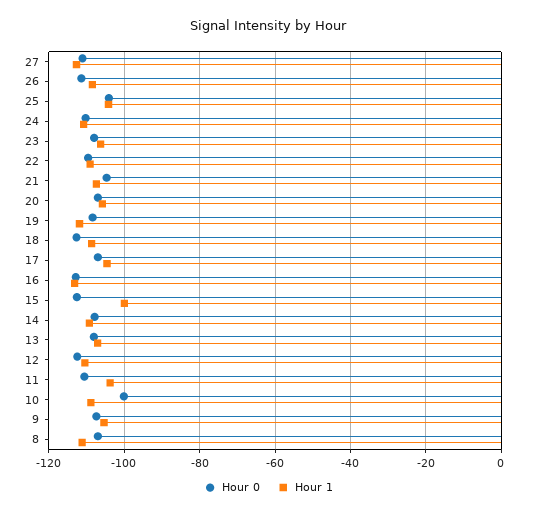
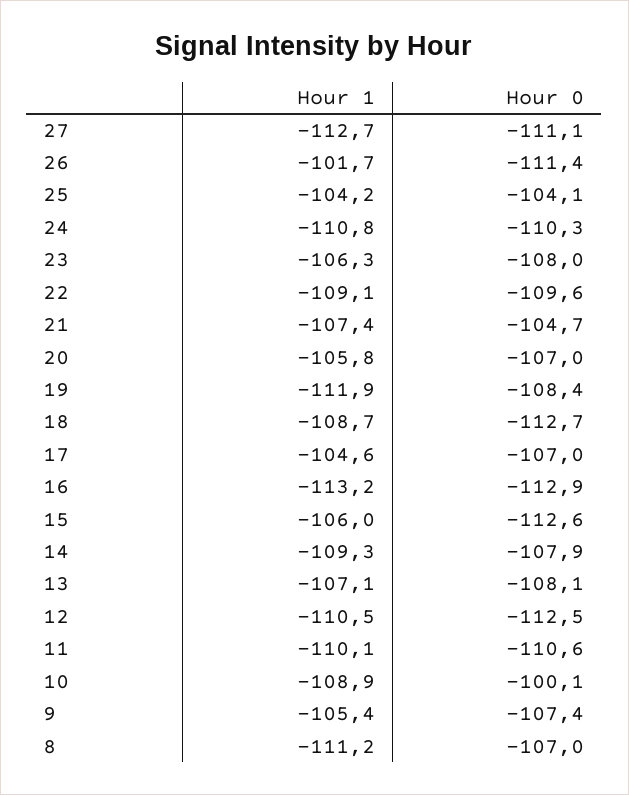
  {
    "Hour 0": {
      "27": -111.1,
      "26": -111.4,
      "25": -104.1,
      "24": -110.3,
      "23": -108,
      "22": -109.6,
      "21": -104.7,
      "20": -107,
      "19": -108.4,
      "18": -112.7,
      "17": -107,
      "16": -112.9,
      "15": -112.6,
      "14": -107.9,
      "13": -108.1,
      "12": -112.5,
      "11": -110.6,
      "10": -100.1,
      "9": -107.4,
      "8": -107
    },
    "Hour 1": {
      "27": -112.7,
-     "26": -108,
+     "26": -101.7,
      "25": -104.2,
      "24": -110.8,
      "23": -106.3,
      "22": -109.1,
      "21": -107.4,
      "20": -105.8,
      "19": -111.9,
      "18": -108.7,
      "17": -104.6,
      "16": -113.2,
-     "15": -100,
+     "15": -106,
      "14": -109.3,
      "13": -107.1,
      "12": -110.5,
-     "11": -104,
+     "11": -110.1,
      "10": -108.9,
      "9": -105.4,
      "8": -111.2
    }
  }

